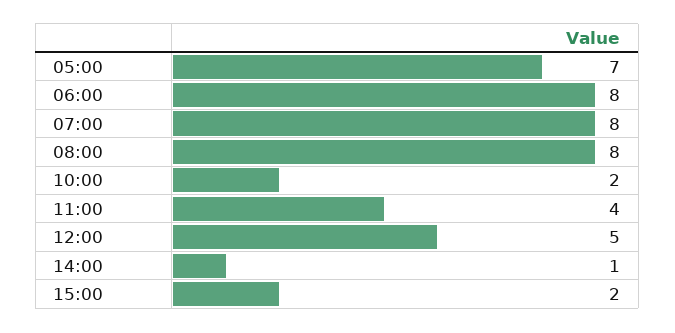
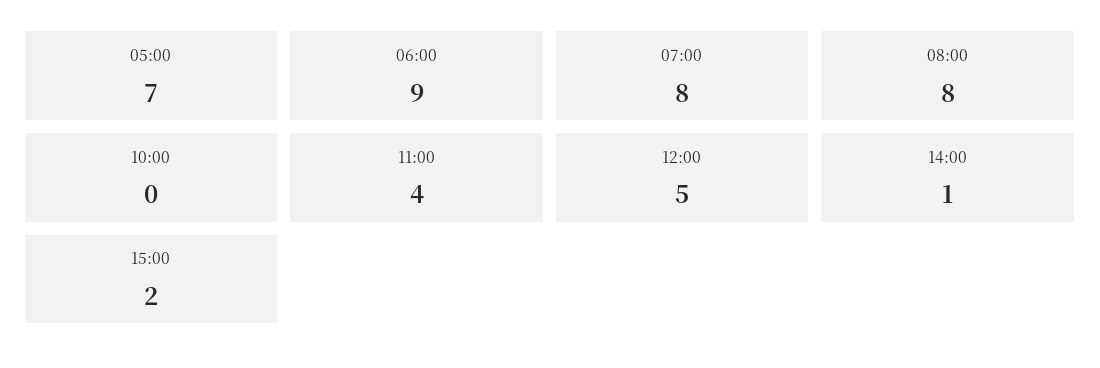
  {
    "05:00": 7,
-   "06:00": 8,
+   "06:00": 9,
    "07:00": 8,
    "08:00": 8,
-   "10:00": 2,
+   "10:00": 0,
    "11:00": 4,
    "12:00": 5,
    "14:00": 1,
    "15:00": 2
  }

